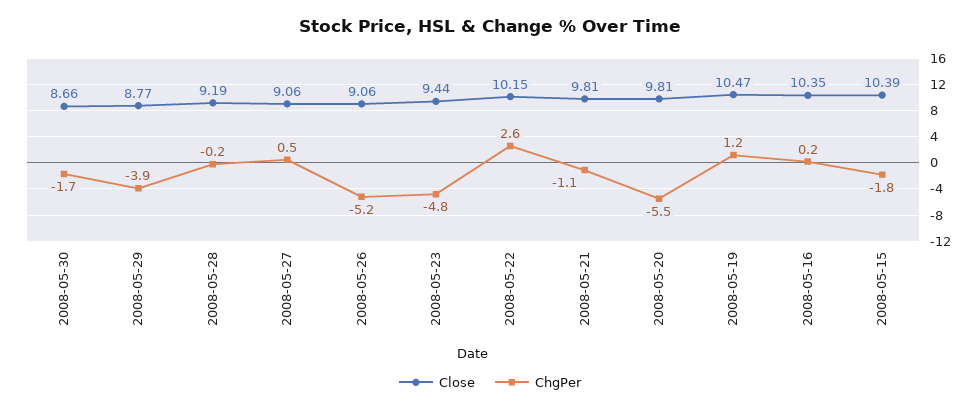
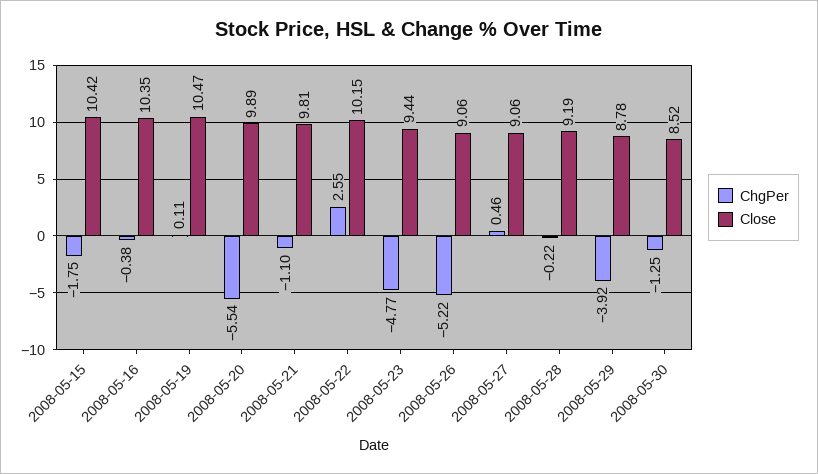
  {
    "Close": {
-     "2008-05-30": 8.66,
+     "2008-05-30": 8.52,
-     "2008-05-29": 8.77,
+     "2008-05-29": 8.78,
      "2008-05-28": 9.19,
      "2008-05-27": 9.06,
      "2008-05-26": 9.06,
      "2008-05-23": 9.44,
      "2008-05-22": 10.15,
      "2008-05-21": 9.81,
-     "2008-05-20": 9.81,
+     "2008-05-20": 9.89,
      "2008-05-19": 10.47,
      "2008-05-16": 10.35,
-     "2008-05-15": 10.39
+     "2008-05-15": 10.42
    },
    "ChgPer": {
-     "2008-05-30": -1.7,
+     "2008-05-30": -1.25,
      "2008-05-29": -3.92,
      "2008-05-28": -0.22,
      "2008-05-27": 0.46,
      "2008-05-26": -5.22,
      "2008-05-23": -4.77,
      "2008-05-22": 2.55,
      "2008-05-21": -1.1,
      "2008-05-20": -5.54,
-     "2008-05-19": 1.2,
+     "2008-05-19": 0.11,
-     "2008-05-16": 0.2,
+     "2008-05-16": -0.38,
      "2008-05-15": -1.75
    }
  }

